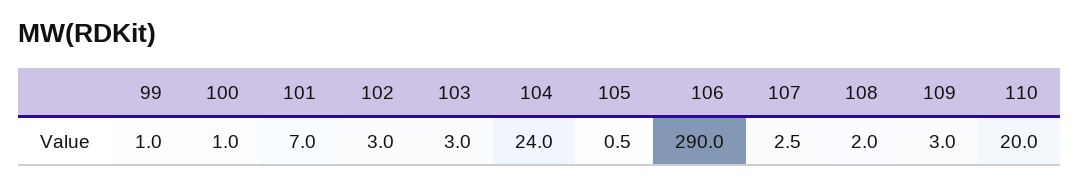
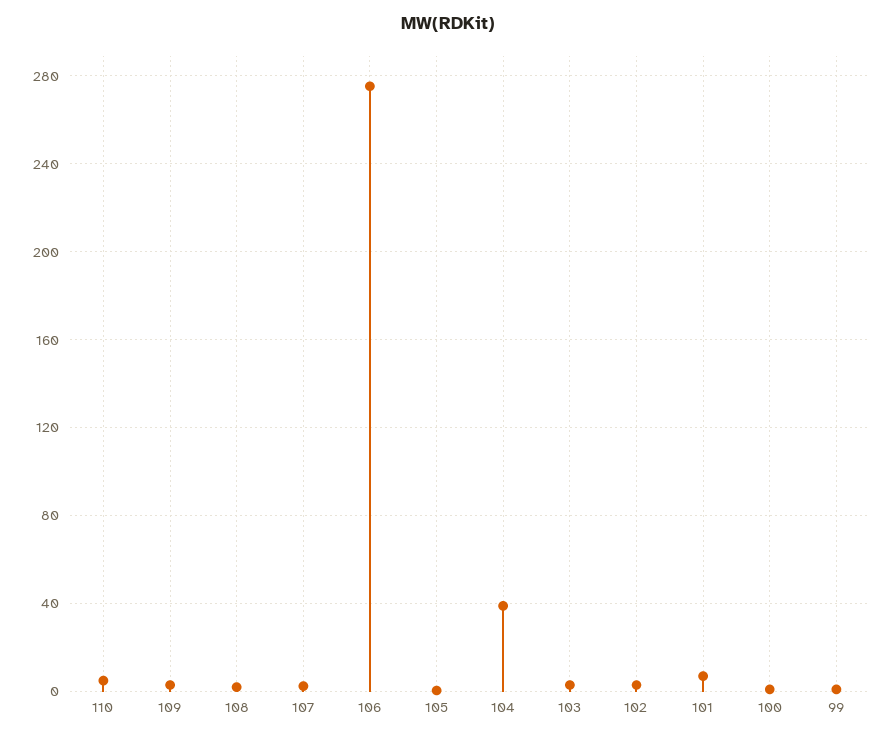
  {
    "99": 1,
    "100": 1,
    "101": 7,
    "102": 3,
    "103": 3,
-   "104": 24,
+   "104": 40,
    "105": 0.5,
-   "106": 290,
+   "106": 275,
    "107": 2.5,
    "108": 2,
    "109": 3,
-   "110": 20
+   "110": 5
  }

